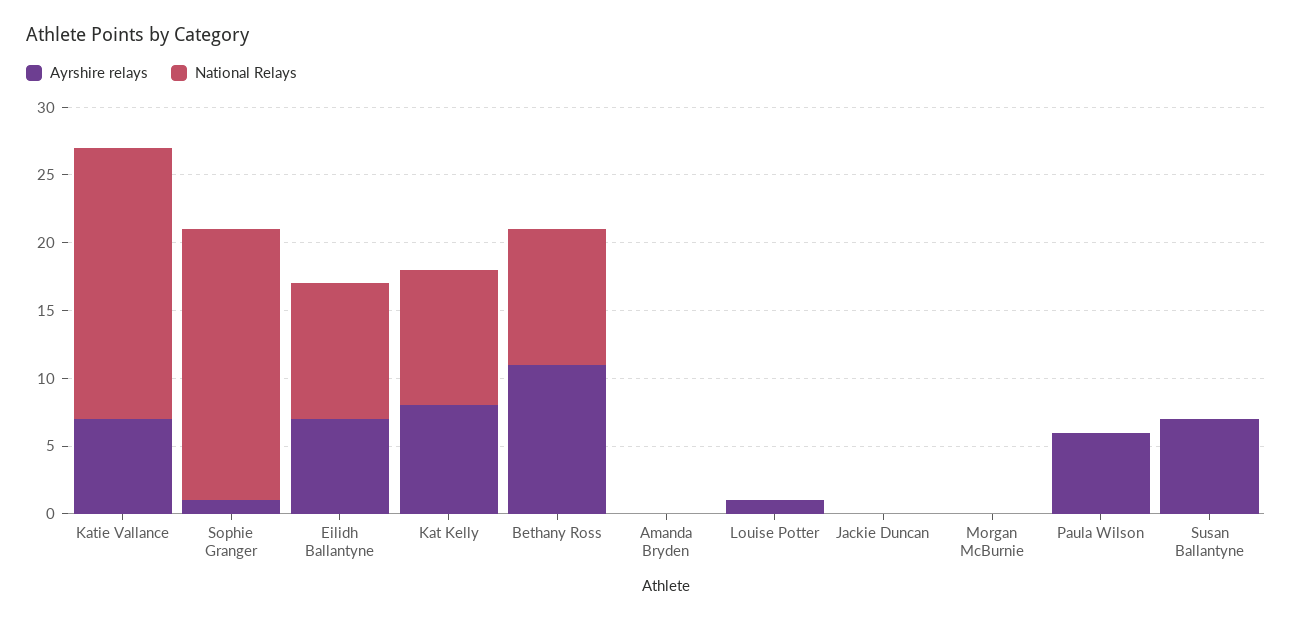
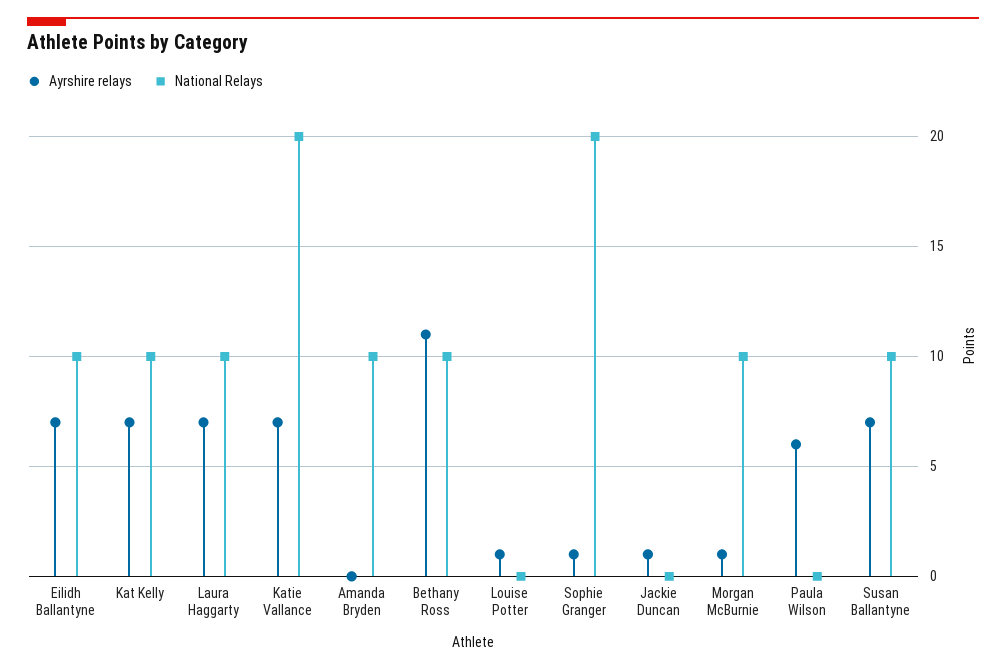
  {
    "Ayrshire relays": {
      "Katie Vallance": 7,
      "Sophie Granger": 1,
      "Eilidh Ballantyne": 7,
-     "Kat Kelly": 8,
+     "Kat Kelly": 7,
      "Bethany Ross": 11,
      "Amanda Bryden": 0,
      "Louise Potter": 1,
-     "Jackie Duncan": 0,
+     "Jackie Duncan": 1,
-     "Morgan McBurnie": 0,
+     "Morgan McBurnie": 1,
      "Paula Wilson": 6,
-     "Susan Ballantyne": 7
+     "Susan Ballantyne": 7,
+     "Laura Haggarty": 7
    },
    "National Relays": {
      "Katie Vallance": 20,
      "Sophie Granger": 20,
      "Eilidh Ballantyne": 10,
      "Kat Kelly": 10,
      "Bethany Ross": 10,
-     "Amanda Bryden": 0,
+     "Amanda Bryden": 10,
      "Louise Potter": 0,
      "Jackie Duncan": 0,
-     "Morgan McBurnie": 0,
+     "Morgan McBurnie": 10,
      "Paula Wilson": 0,
-     "Susan Ballantyne": 0
+     "Susan Ballantyne": 10,
+     "Laura Haggarty": 10
    }
  }

